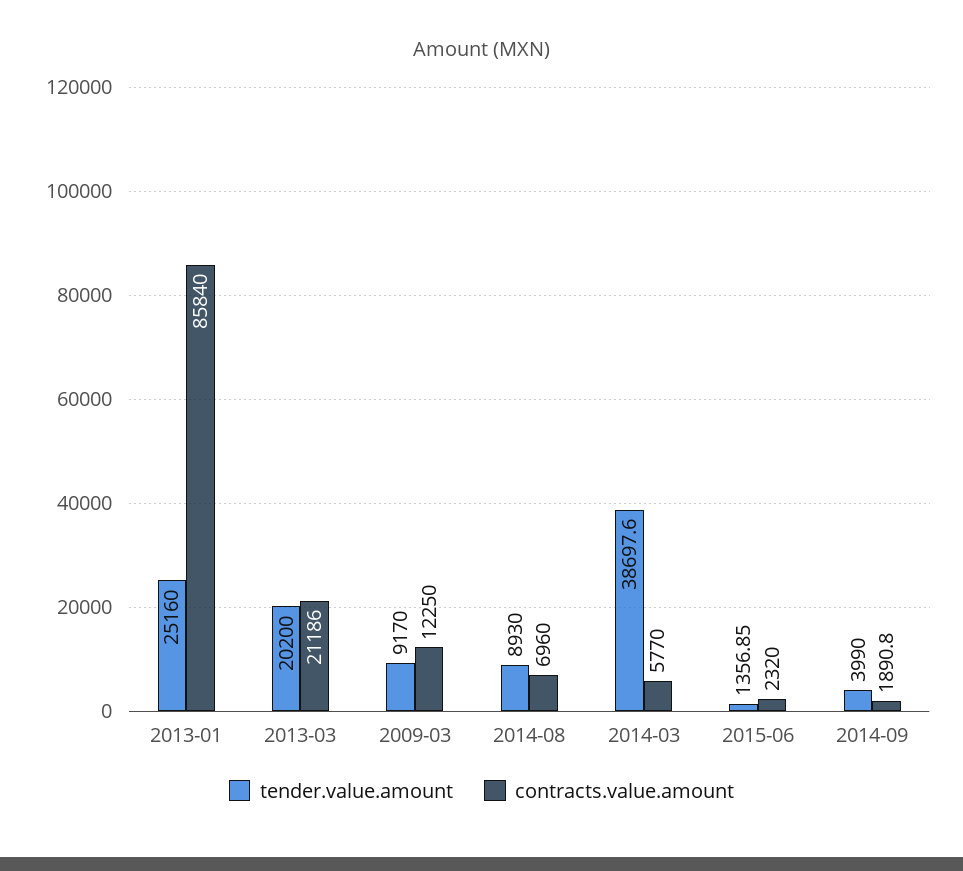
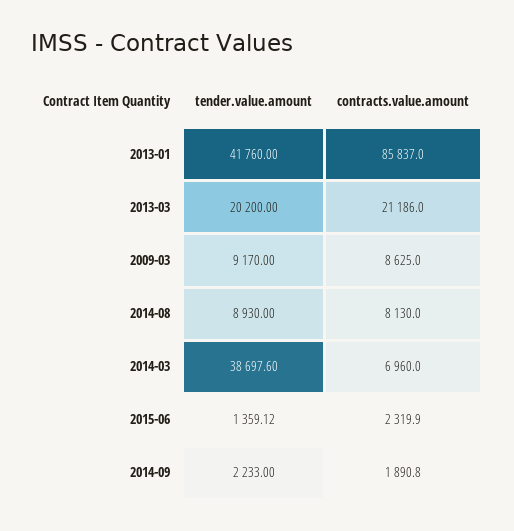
  {
    "tender.value.amount": {
-     "2013-01": 25160,
+     "2013-01": 41760,
      "2013-03": 20200,
      "2009-03": 9170,
      "2014-08": 8930,
      "2014-03": 38697.6,
-     "2015-06": 1356.85,
+     "2015-06": 1359.12,
-     "2014-09": 3990
+     "2014-09": 2233
    },
    "contracts.value.amount": {
-     "2013-01": 85840,
+     "2013-01": 85837,
      "2013-03": 21186,
-     "2009-03": 12250,
+     "2009-03": 8625,
-     "2014-08": 6960,
+     "2014-08": 8130,
-     "2014-03": 5770,
+     "2014-03": 6960,
-     "2015-06": 2320,
+     "2015-06": 2319.9,
      "2014-09": 1890.8
    }
  }

